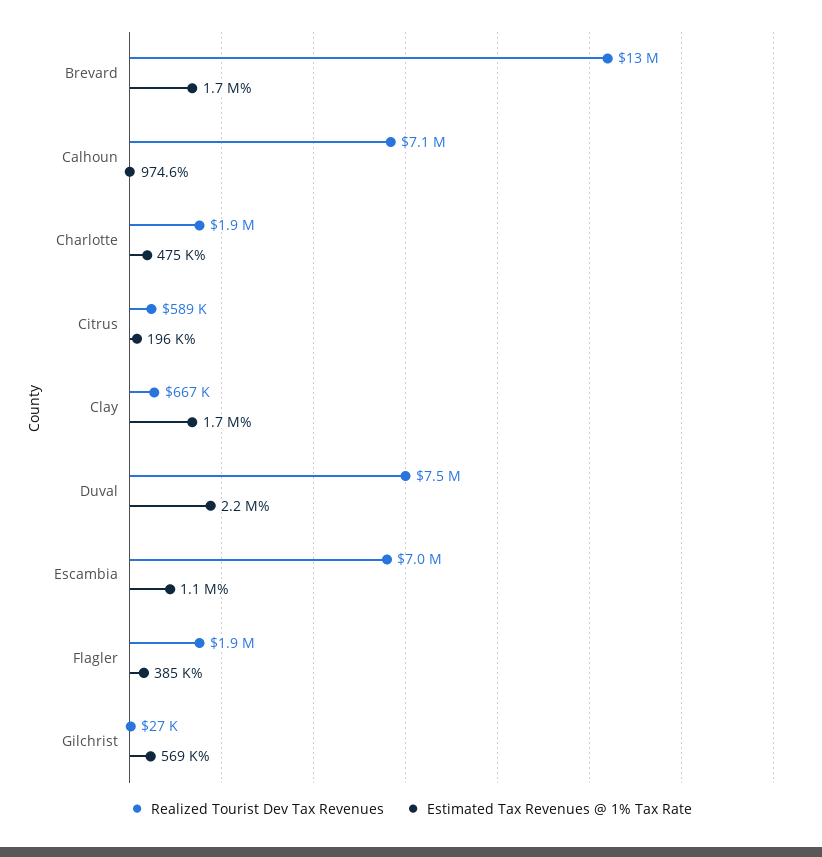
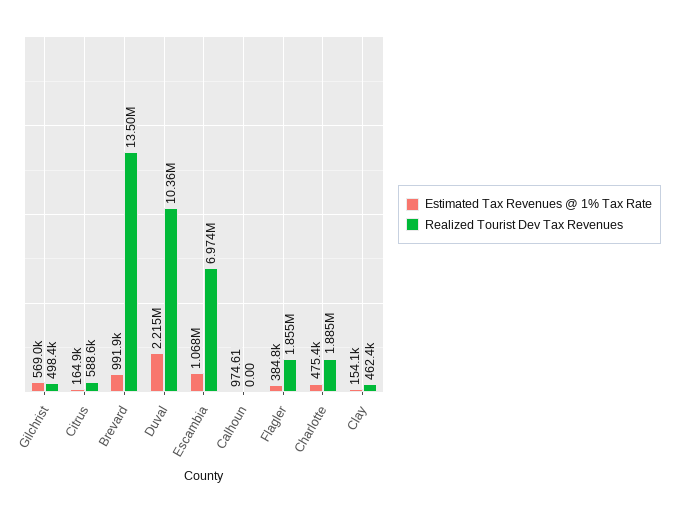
  {
    "Realized Tourist Dev Tax Revenues": {
      "Brevard": 13500000,
-     "Calhoun": 7100000,
+     "Calhoun": 0,
      "Charlotte": 1885000,
      "Citrus": 588600,
-     "Clay": 667000,
+     "Clay": 462400,
-     "Duval": 7500000,
+     "Duval": 10360000,
      "Escambia": 6974000,
      "Flagler": 1855000,
-     "Gilchrist": 27000
+     "Gilchrist": 498400
    },
    "Estimated Tax Revenues @ 1% Tax Rate": {
-     "Brevard": 1700000,
+     "Brevard": 991900,
      "Calhoun": 974.61,
      "Charlotte": 475400,
-     "Citrus": 196000,
+     "Citrus": 164900,
-     "Clay": 1700000,
+     "Clay": 154100,
      "Duval": 2215000,
      "Escambia": 1068000,
      "Flagler": 384800,
      "Gilchrist": 569000
    }
  }

